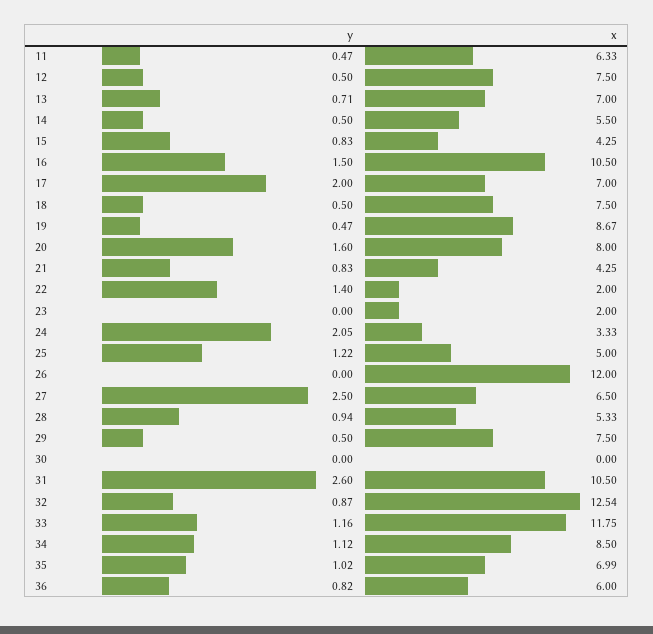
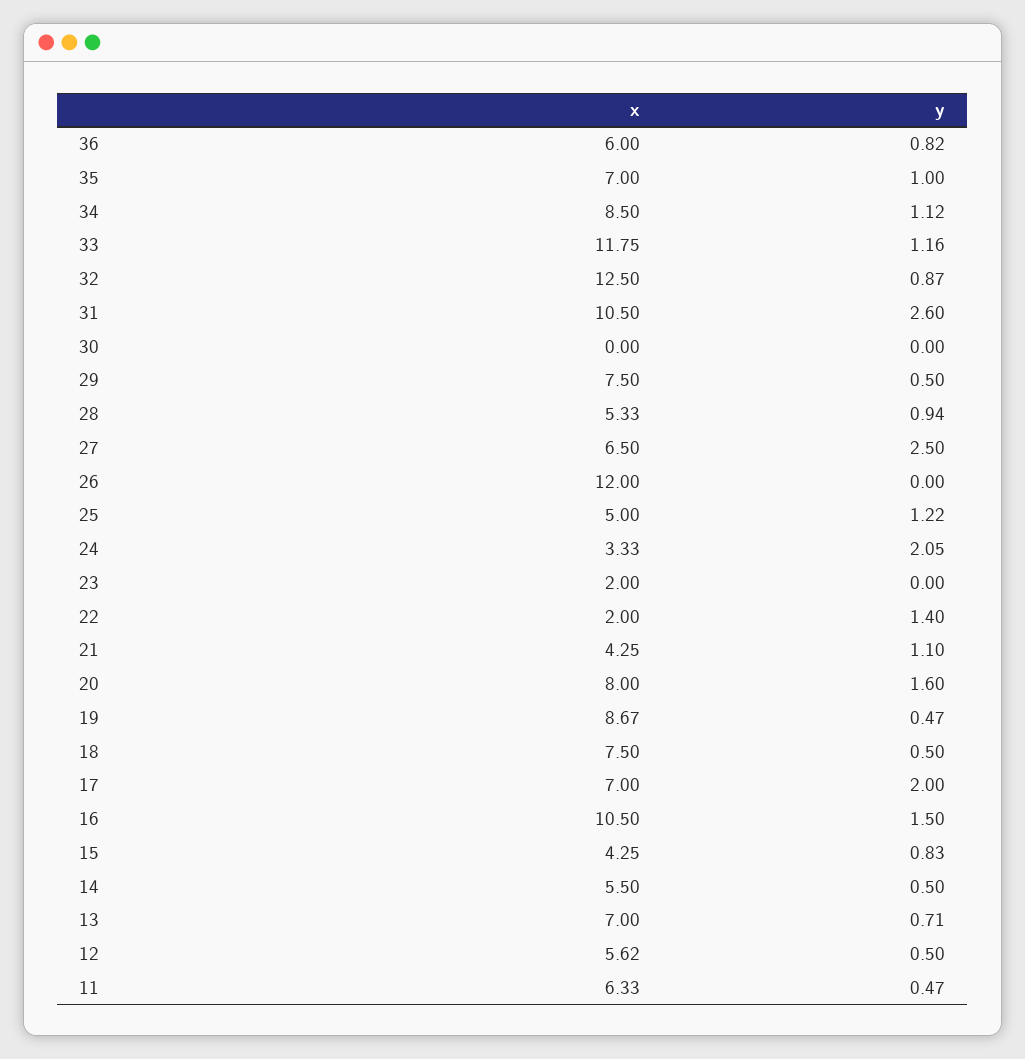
  {
    "y": {
      "11": 0.47,
      "12": 0.5,
      "13": 0.71,
      "14": 0.5,
      "15": 0.83,
      "16": 1.5,
      "17": 2,
      "18": 0.5,
      "19": 0.47,
      "20": 1.6,
-     "21": 0.83,
+     "21": 1.1,
      "22": 1.4,
      "23": 0,
      "24": 2.05,
      "25": 1.22,
      "26": 0,
      "27": 2.5,
      "28": 0.94,
      "29": 0.5,
      "30": 0,
      "31": 2.6,
      "32": 0.87,
      "33": 1.16,
      "34": 1.12,
-     "35": 1.02,
+     "35": 1,
      "36": 0.82
    },
    "x": {
      "11": 6.33,
-     "12": 7.5,
+     "12": 5.62,
      "13": 7,
      "14": 5.5,
      "15": 4.25,
      "16": 10.5,
      "17": 7,
      "18": 7.5,
      "19": 8.67,
      "20": 8,
      "21": 4.25,
      "22": 2,
      "23": 2,
      "24": 3.33,
      "25": 5,
      "26": 12,
      "27": 6.5,
      "28": 5.33,
      "29": 7.5,
      "30": 0,
      "31": 10.5,
-     "32": 12.54,
+     "32": 12.5,
      "33": 11.75,
      "34": 8.5,
-     "35": 6.99,
+     "35": 7,
      "36": 6
    }
  }

